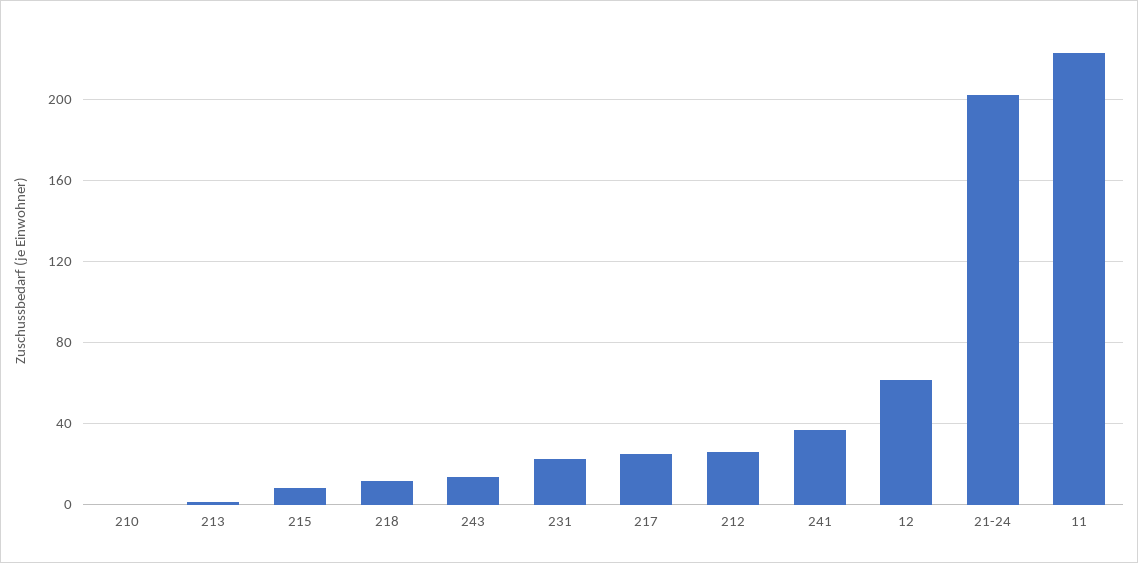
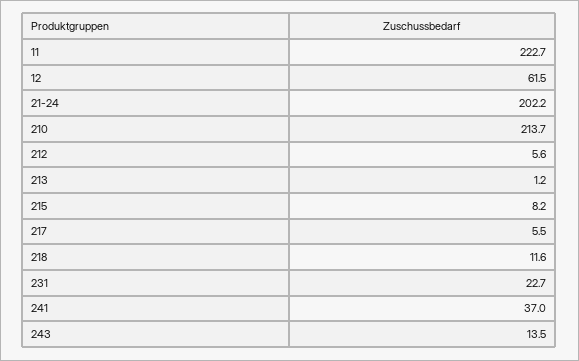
  {
-   "210": 0,
+   "210": 213.7,
    "213": 1.2,
    "215": 8.2,
    "218": 11.6,
    "243": 13.5,
    "231": 22.7,
-   "217": 25,
+   "217": 5.5,
-   "212": 25,
+   "212": 5.6,
    "241": 37,
    "12": 61.5,
    "21-24": 202.2,
    "11": 222.7
  }

